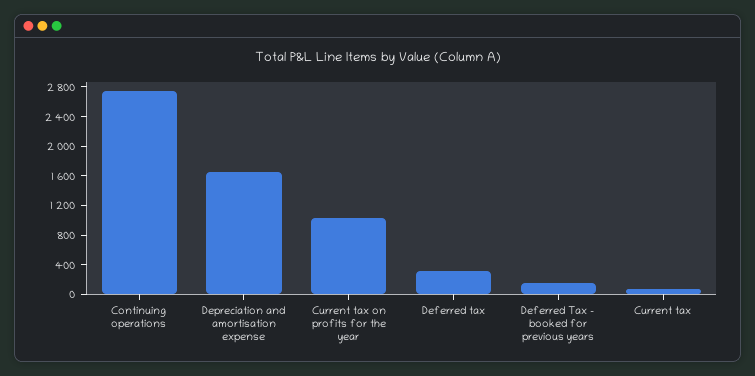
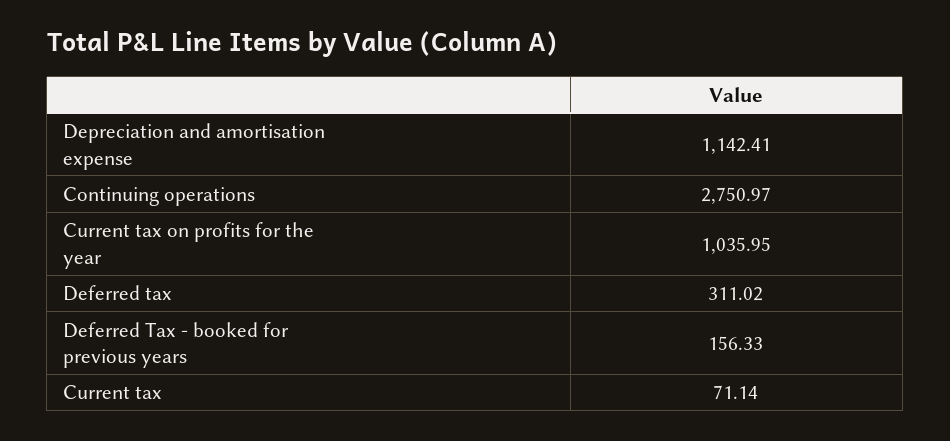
  {
    "Continuing operations": 2750.97,
-   "Depreciation and amortisation expense": 1600,
+   "Depreciation and amortisation expense": 1142.41,
    "Current tax on profits for the year": 1035.95,
    "Deferred tax": 311.02,
    "Deferred Tax - booked for previous years": 156.33,
    "Current tax": 71.14
  }

